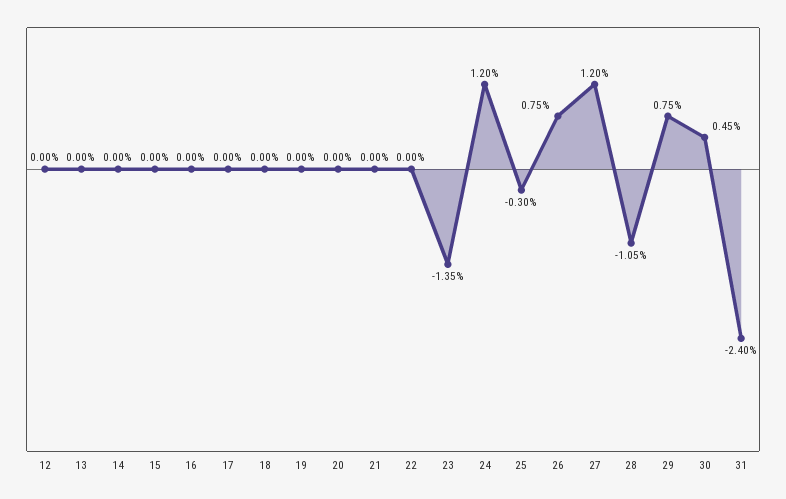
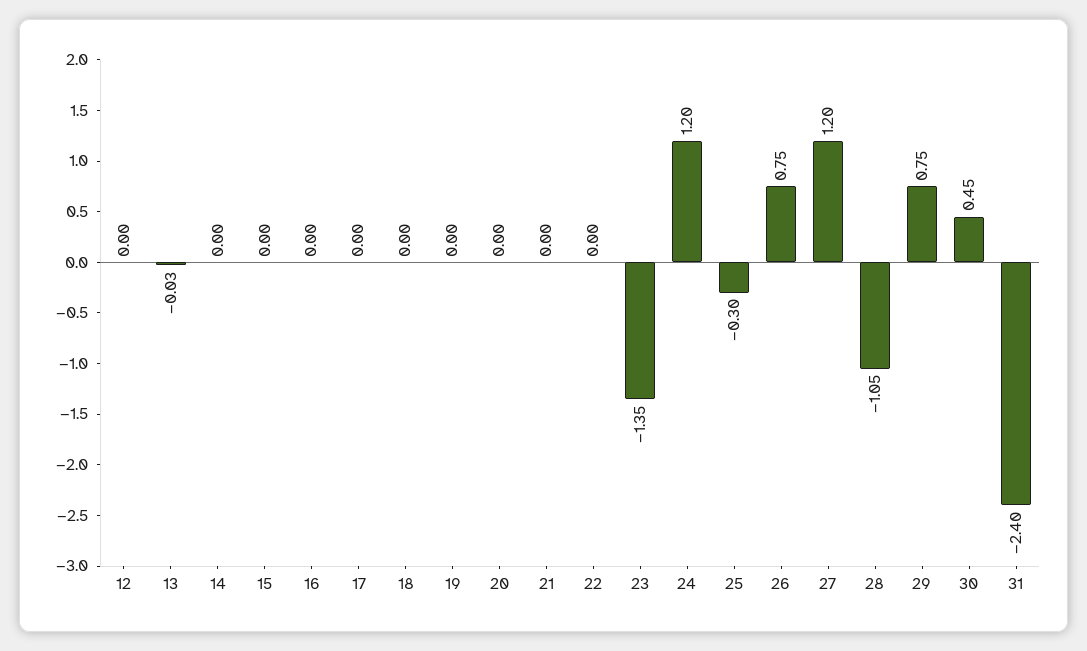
  {
    "12": 0,
-   "13": 0,
+   "13": -0.03,
    "14": 0,
    "15": 0,
    "16": 0,
    "17": 0,
    "18": 0,
    "19": 0,
    "20": 0,
    "21": 0,
    "22": 0,
    "23": -1.35,
    "24": 1.2,
    "25": -0.3,
    "26": 0.75,
    "27": 1.2,
    "28": -1.05,
    "29": 0.75,
    "30": 0.45,
    "31": -2.4
  }

